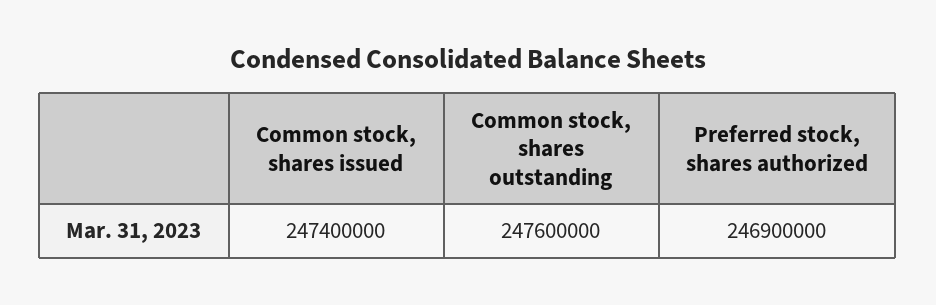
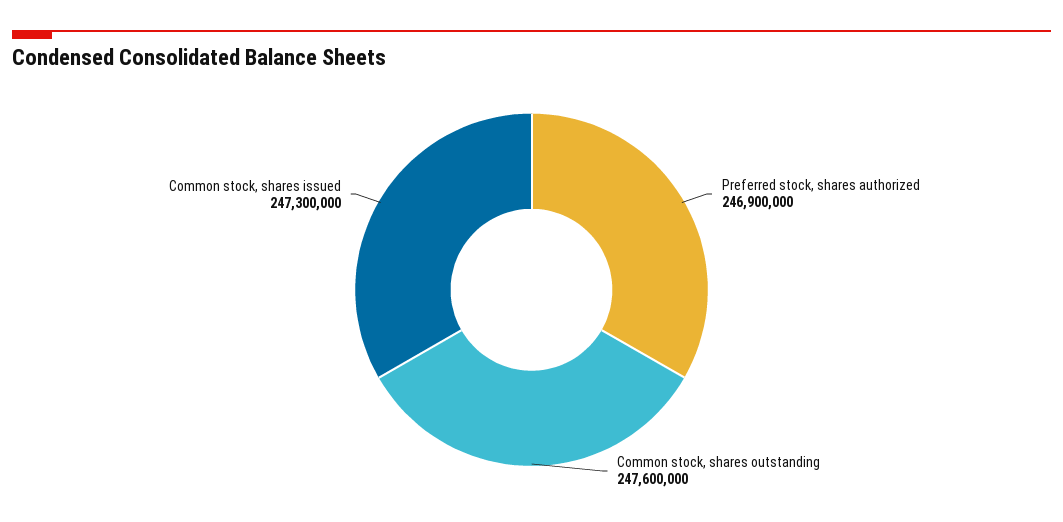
  {
-   "Common stock, shares issued": 247400000,
+   "Common stock, shares issued": 247300000,
    "Common stock, shares outstanding": 247600000,
    "Preferred stock, shares authorized": 246900000
  }

